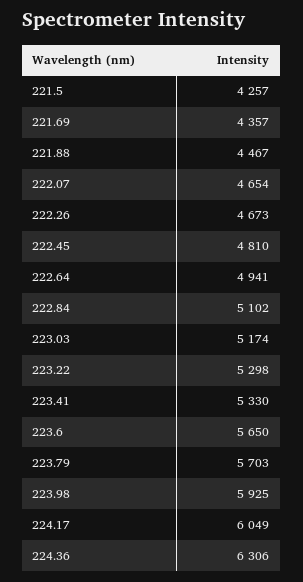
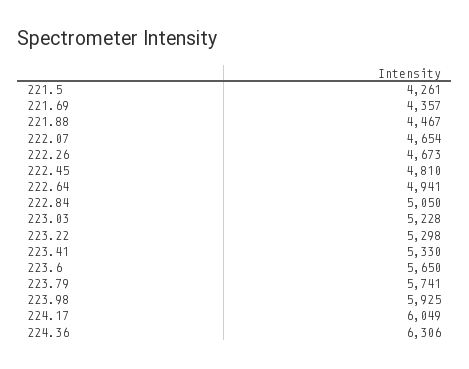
  {
-   "221.5": 4257,
+   "221.5": 4261,
    "221.69": 4357,
    "221.88": 4467,
    "222.07": 4654,
    "222.26": 4673,
    "222.45": 4810,
    "222.64": 4941,
-   "222.84": 5102,
+   "222.84": 5050,
-   "223.03": 5174,
+   "223.03": 5228,
    "223.22": 5298,
    "223.41": 5330,
    "223.6": 5650,
-   "223.79": 5703,
+   "223.79": 5741,
    "223.98": 5925,
    "224.17": 6049,
    "224.36": 6306
  }

